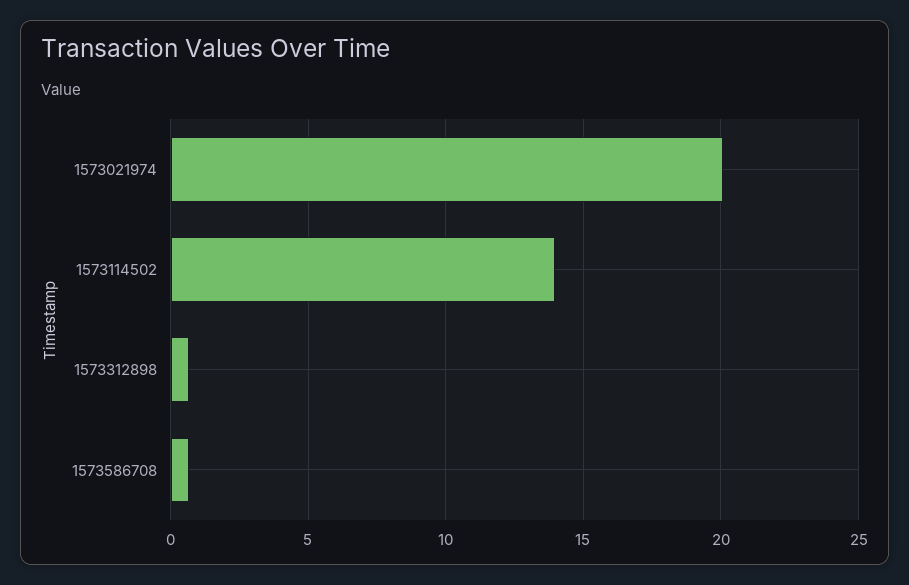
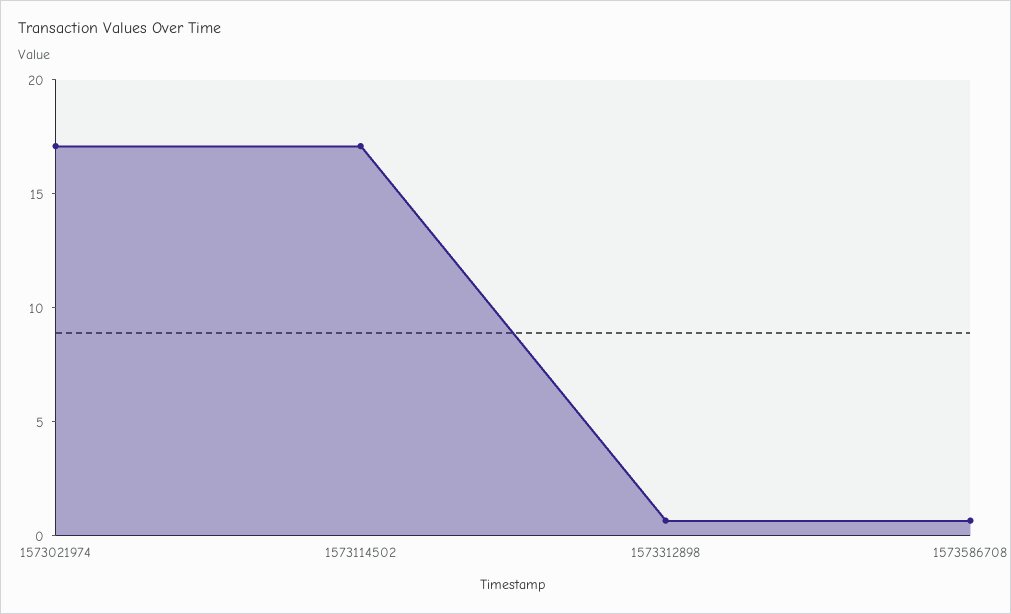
  {
-   "1573021974": 20,
+   "1573021974": 17,
-   "1573114502": 14,
+   "1573114502": 17,
    "1573312898": 0.5,
    "1573586708": 0.5
  }

